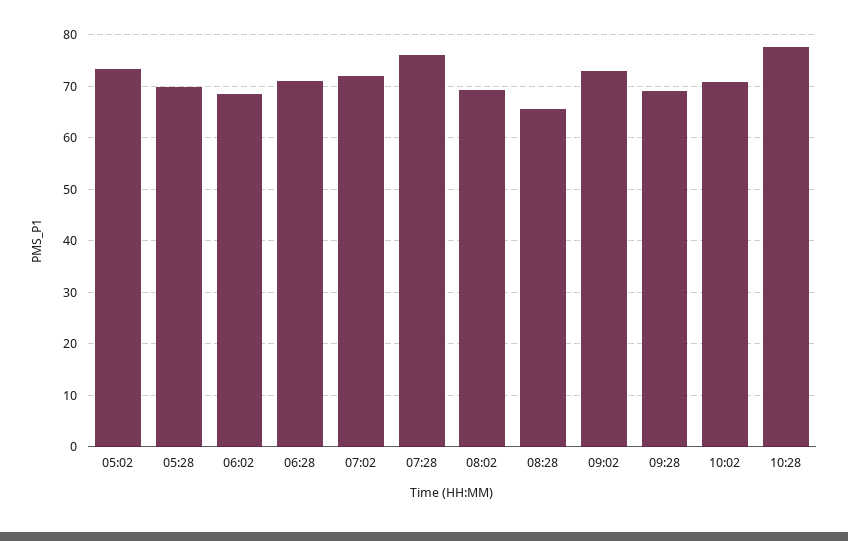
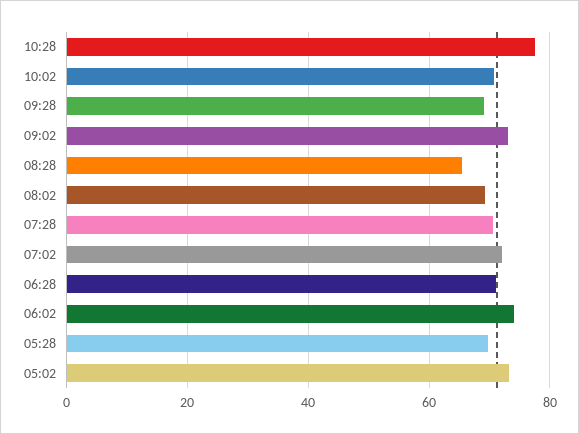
  {
    "05:02": 74,
    "05:28": 70,
-   "06:02": 68,
+   "06:02": 74,
    "06:28": 72,
    "07:02": 72,
-   "07:28": 76,
+   "07:28": 70,
    "08:02": 70,
    "08:28": 66,
    "09:02": 74,
    "09:28": 70,
    "10:02": 70,
    "10:28": 78
  }

